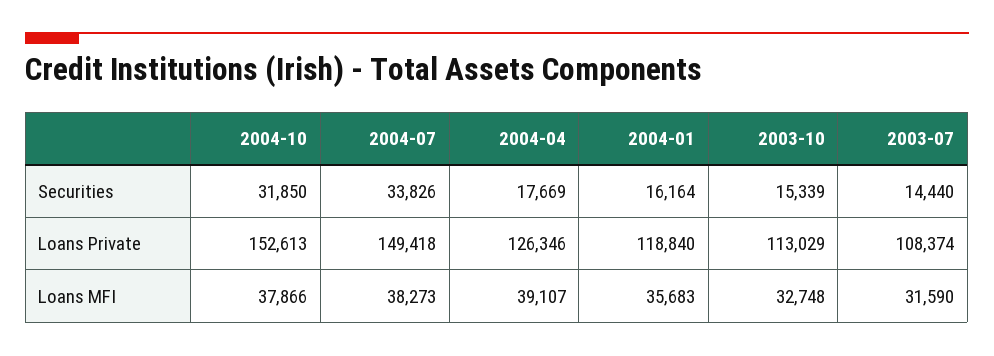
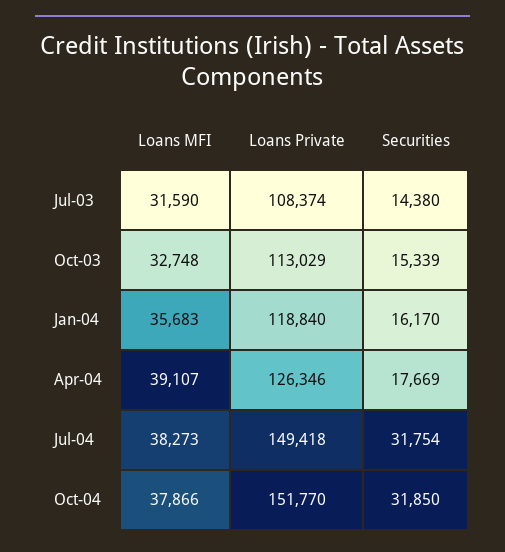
  {
    "2004-10": {
      "Securities": 31850,
-     "Loans Private": 152613,
+     "Loans Private": 151770,
      "Loans MFI": 37866
    },
    "2004-07": {
-     "Securities": 33826,
+     "Securities": 31754,
      "Loans Private": 149418,
      "Loans MFI": 38273
    },
    "2004-04": {
      "Securities": 17669,
      "Loans Private": 126346,
      "Loans MFI": 39107
    },
    "2004-01": {
-     "Securities": 16164,
+     "Securities": 16170,
      "Loans Private": 118840,
      "Loans MFI": 35683
    },
    "2003-10": {
      "Securities": 15339,
      "Loans Private": 113029,
      "Loans MFI": 32748
    },
    "2003-07": {
-     "Securities": 14440,
+     "Securities": 14380,
      "Loans Private": 108374,
      "Loans MFI": 31590
    }
  }

